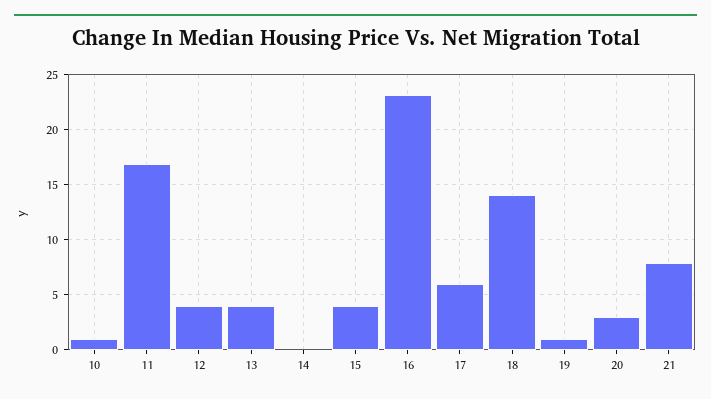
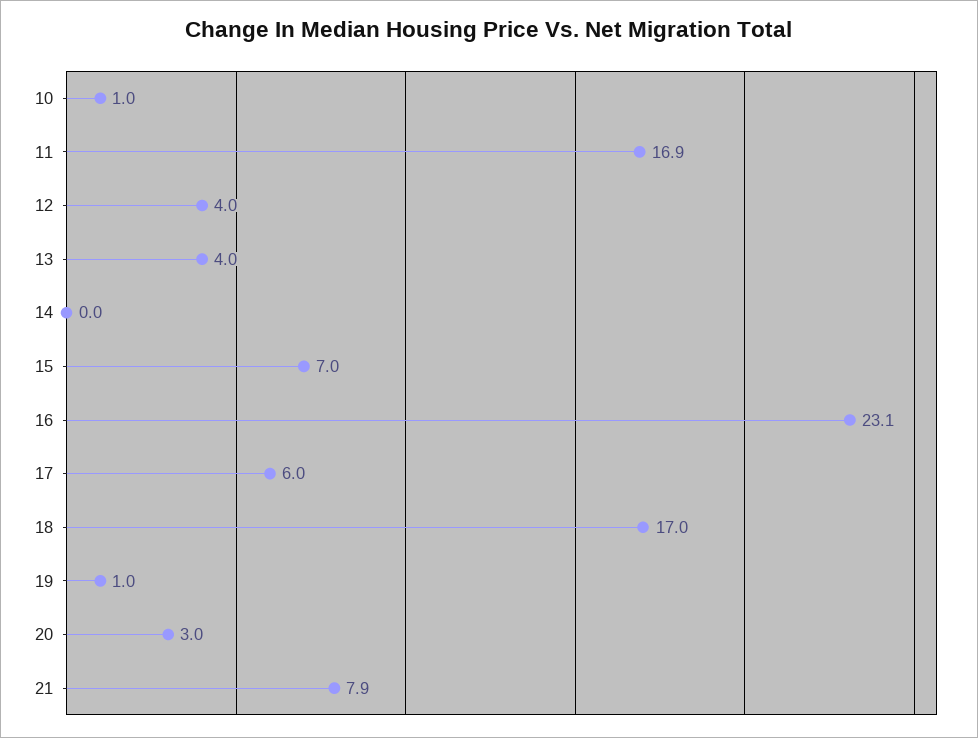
  {
    "10": 1,
    "11": 16.9,
    "12": 4,
    "13": 4,
    "14": 0,
-   "15": 4,
+   "15": 7,
    "16": 23.1,
    "17": 6,
-   "18": 14,
+   "18": 17,
    "19": 1,
    "20": 3,
    "21": 7.9
  }

